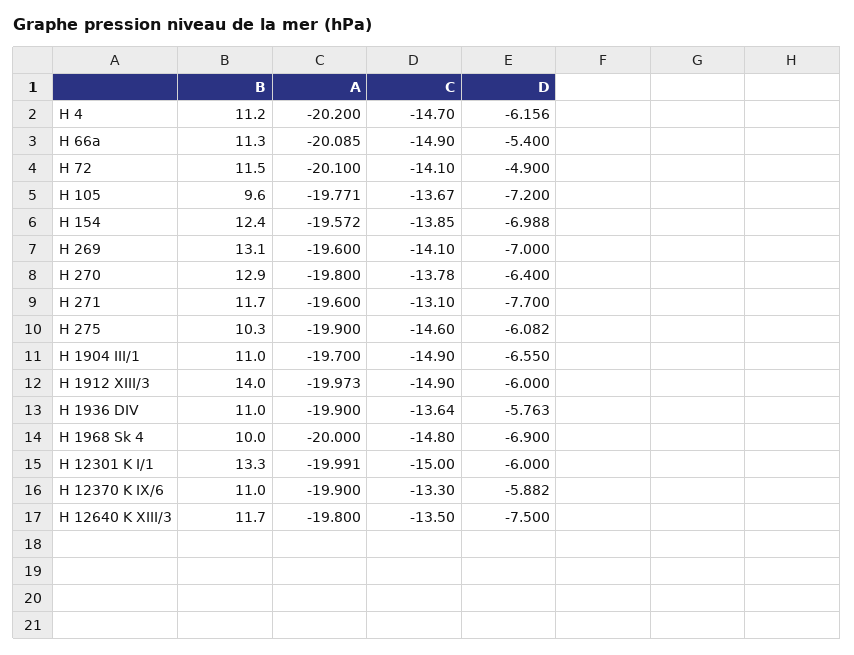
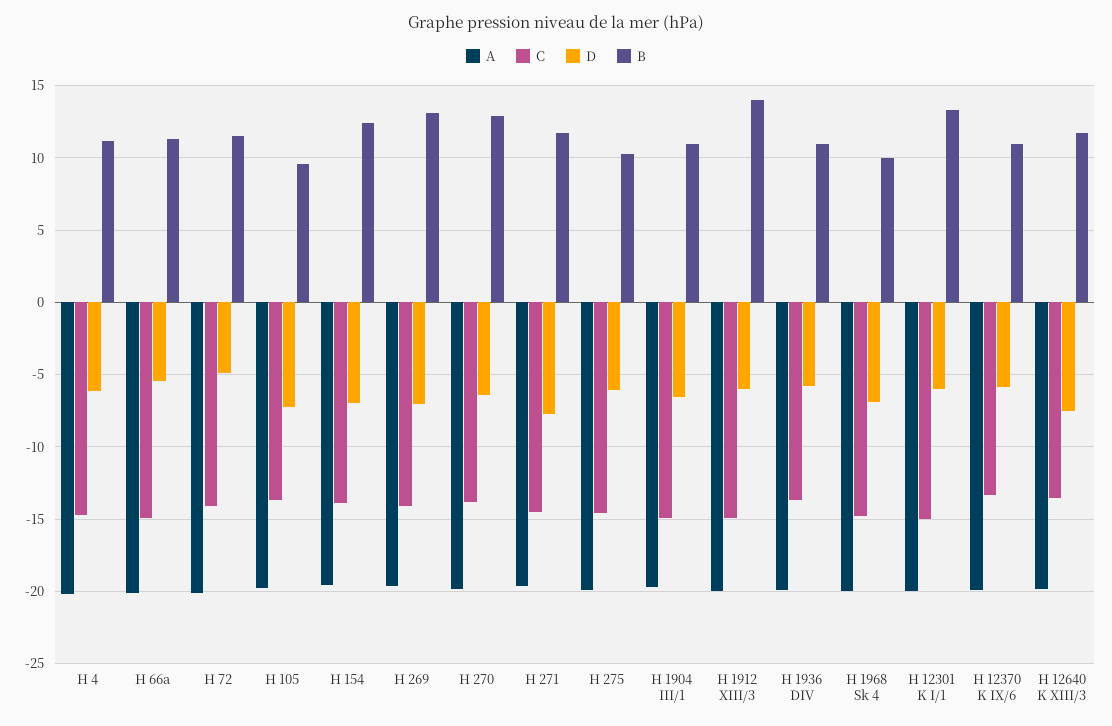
  {
    "B": {
      "H 4": 11.2,
      "H 66a": 11.3,
      "H 72": 11.5,
      "H 105": 9.6,
      "H 154": 12.4,
      "H 269": 13.1,
      "H 270": 12.9,
      "H 271": 11.7,
      "H 275": 10.3,
      "H 1904 III/1": 11,
      "H 1912 XIII/3": 14,
      "H 1936 DIV": 11,
      "H 1968 Sk 4": 10,
      "H 12301 K I/1": 13.3,
      "H 12370 K IX/6": 11,
      "H 12640 K XIII/3": 11.7
    },
    "A": {
      "H 4": -20.2,
      "H 66a": -20.085,
      "H 72": -20.1,
      "H 105": -19.771,
      "H 154": -19.572,
      "H 269": -19.6,
      "H 270": -19.8,
      "H 271": -19.6,
      "H 275": -19.9,
      "H 1904 III/1": -19.7,
      "H 1912 XIII/3": -19.973,
      "H 1936 DIV": -19.9,
      "H 1968 Sk 4": -20,
      "H 12301 K I/1": -19.991,
      "H 12370 K IX/6": -19.9,
      "H 12640 K XIII/3": -19.8
    },
    "C": {
      "H 4": -14.7,
      "H 66a": -14.9,
      "H 72": -14.1,
      "H 105": -13.67,
      "H 154": -13.85,
      "H 269": -14.1,
      "H 270": -13.78,
-     "H 271": -13.1,
+     "H 271": -14.5,
      "H 275": -14.6,
      "H 1904 III/1": -14.9,
      "H 1912 XIII/3": -14.9,
      "H 1936 DIV": -13.64,
      "H 1968 Sk 4": -14.8,
      "H 12301 K I/1": -15,
      "H 12370 K IX/6": -13.3,
      "H 12640 K XIII/3": -13.5
    },
    "D": {
      "H 4": -6.156,
      "H 66a": -5.4,
      "H 72": -4.9,
      "H 105": -7.2,
      "H 154": -6.988,
      "H 269": -7,
      "H 270": -6.4,
      "H 271": -7.7,
      "H 275": -6.082,
      "H 1904 III/1": -6.55,
      "H 1912 XIII/3": -6,
      "H 1936 DIV": -5.763,
      "H 1968 Sk 4": -6.9,
      "H 12301 K I/1": -6,
      "H 12370 K IX/6": -5.882,
      "H 12640 K XIII/3": -7.5
    }
  }

